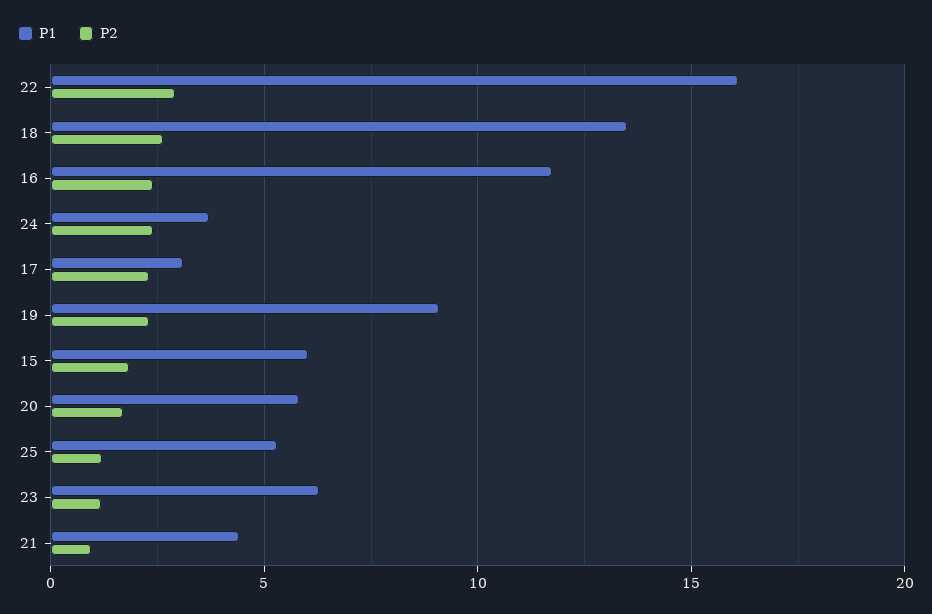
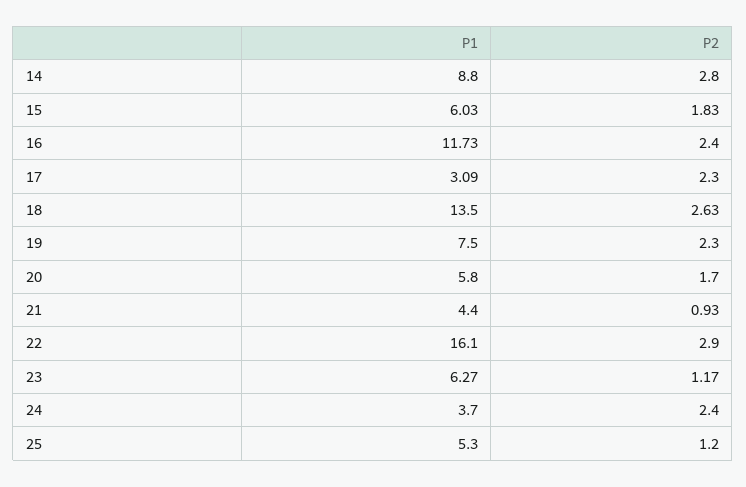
  {
    "P1": {
      "22": 16.1,
      "18": 13.5,
      "16": 11.73,
      "24": 3.7,
      "17": 3.09,
-     "19": 9,
+     "19": 7.5,
      "15": 6.03,
      "20": 5.8,
      "25": 5.3,
      "23": 6.27,
-     "21": 4.4
+     "21": 4.4,
+     "14": 8.8
    },
    "P2": {
      "22": 2.9,
      "18": 2.63,
      "16": 2.4,
      "24": 2.4,
      "17": 2.3,
      "19": 2.3,
      "15": 1.83,
      "20": 1.7,
      "25": 1.2,
      "23": 1.17,
-     "21": 0.93
+     "21": 0.93,
+     "14": 2.8
    }
  }

